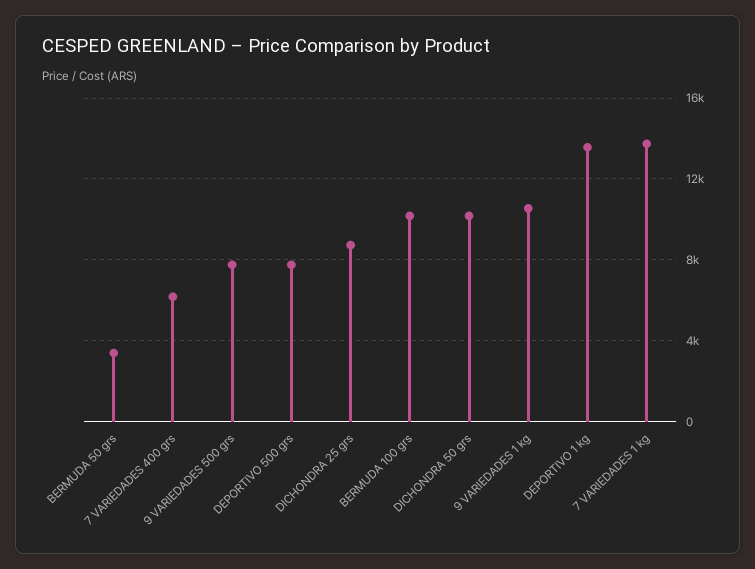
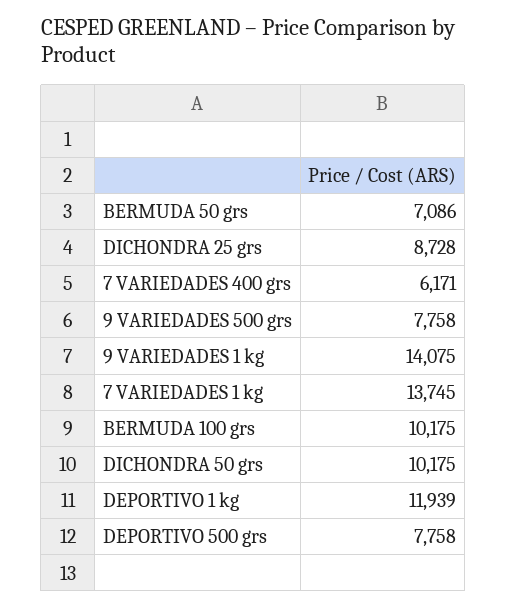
  {
-   "BERMUDA 50 grs": 3500,
+   "BERMUDA 50 grs": 7086,
    "7 VARIEDADES 400 grs": 6171,
    "9 VARIEDADES 500 grs": 7758,
    "DEPORTIVO 500 grs": 7758,
    "DICHONDRA 25 grs": 8728,
    "BERMUDA 100 grs": 10175,
    "DICHONDRA 50 grs": 10175,
-   "9 VARIEDADES 1 kg": 10500,
+   "9 VARIEDADES 1 kg": 14075,
-   "DEPORTIVO 1 kg": 13500,
+   "DEPORTIVO 1 kg": 11939,
    "7 VARIEDADES 1 kg": 13745
  }

